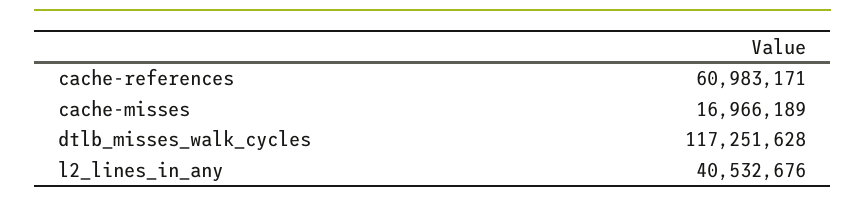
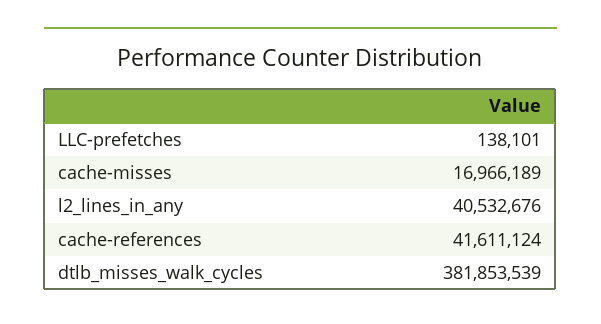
  {
-   "cache-references": 60983171,
+   "cache-references": 41611124,
    "cache-misses": 16966189,
-   "dtlb_misses_walk_cycles": 117251628,
+   "dtlb_misses_walk_cycles": 381853539,
-   "l2_lines_in_any": 40532676
+   "l2_lines_in_any": 40532676,
+   "LLC-prefetches": 138101
  }

